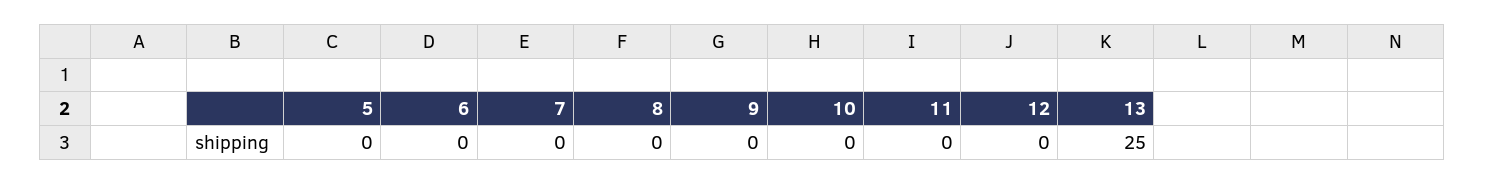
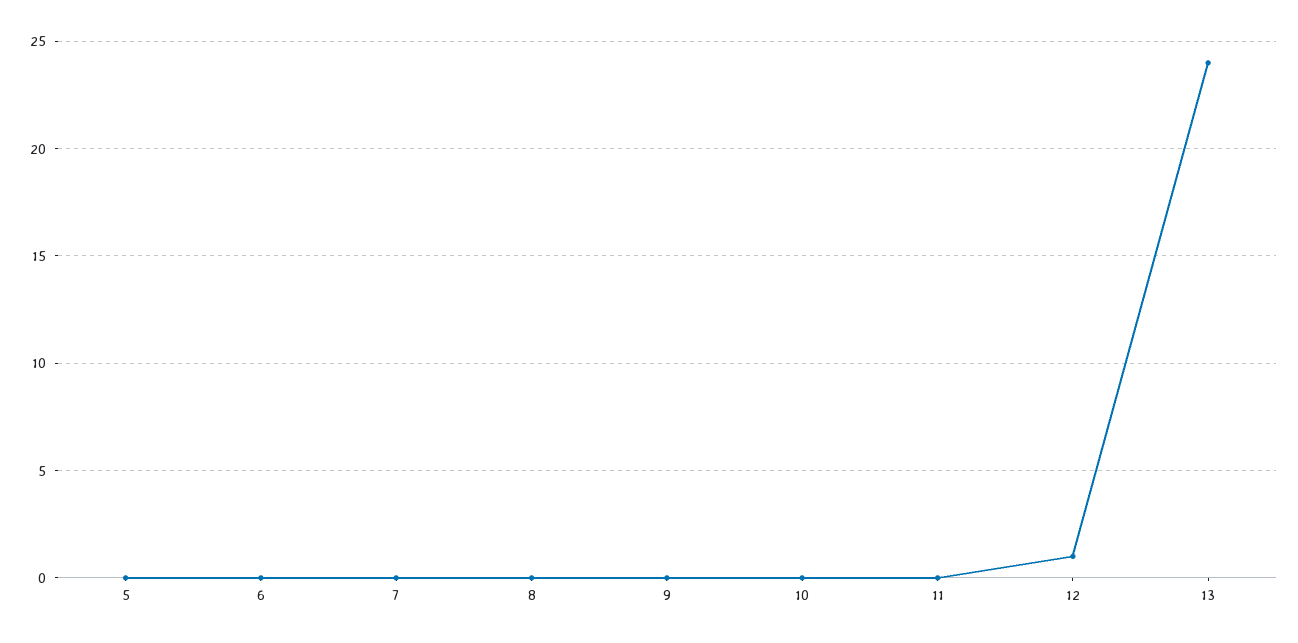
  {
    "5": 0,
    "6": 0,
    "7": 0,
    "8": 0,
    "9": 0,
    "10": 0,
    "11": 0,
-   "12": 0,
+   "12": 1,
-   "13": 25
+   "13": 24
  }

